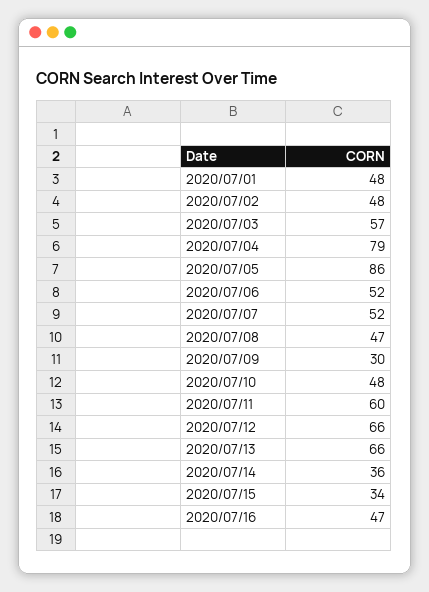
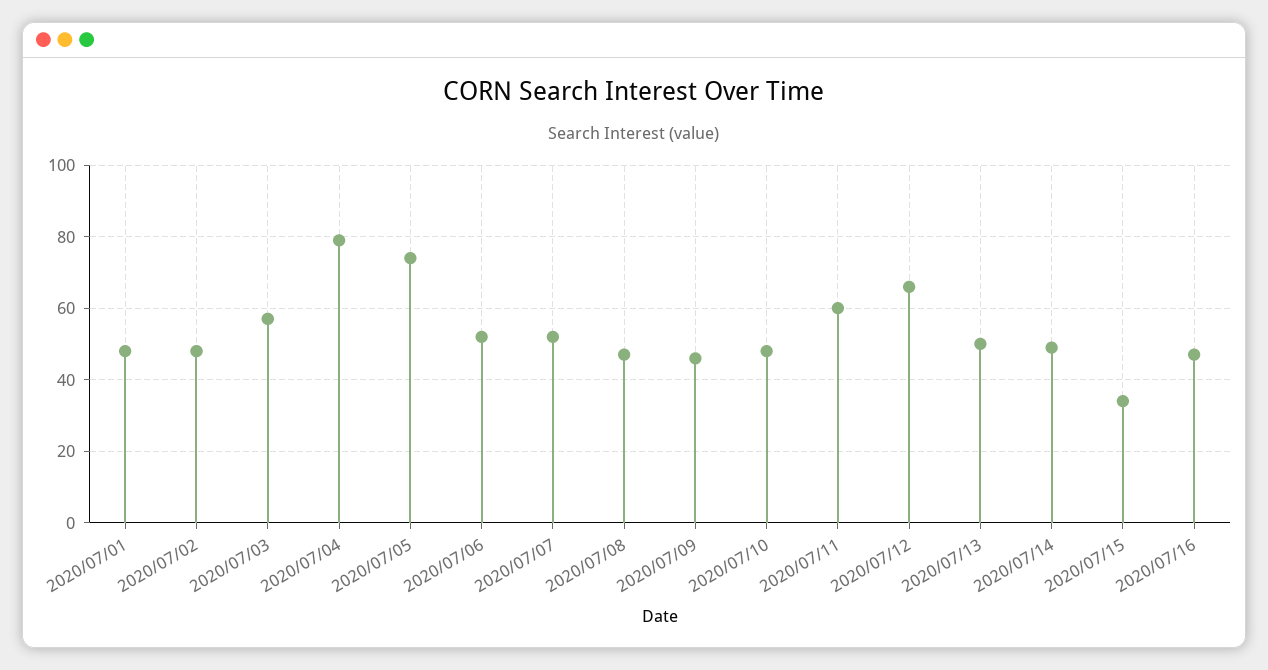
  {
    "2020/07/01": 48,
    "2020/07/02": 48,
    "2020/07/03": 57,
    "2020/07/04": 79,
-   "2020/07/05": 86,
+   "2020/07/05": 75,
    "2020/07/06": 52,
    "2020/07/07": 52,
    "2020/07/08": 47,
-   "2020/07/09": 30,
+   "2020/07/09": 45,
    "2020/07/10": 48,
    "2020/07/11": 60,
    "2020/07/12": 66,
-   "2020/07/13": 66,
+   "2020/07/13": 50,
-   "2020/07/14": 36,
+   "2020/07/14": 50,
    "2020/07/15": 34,
    "2020/07/16": 47
  }

